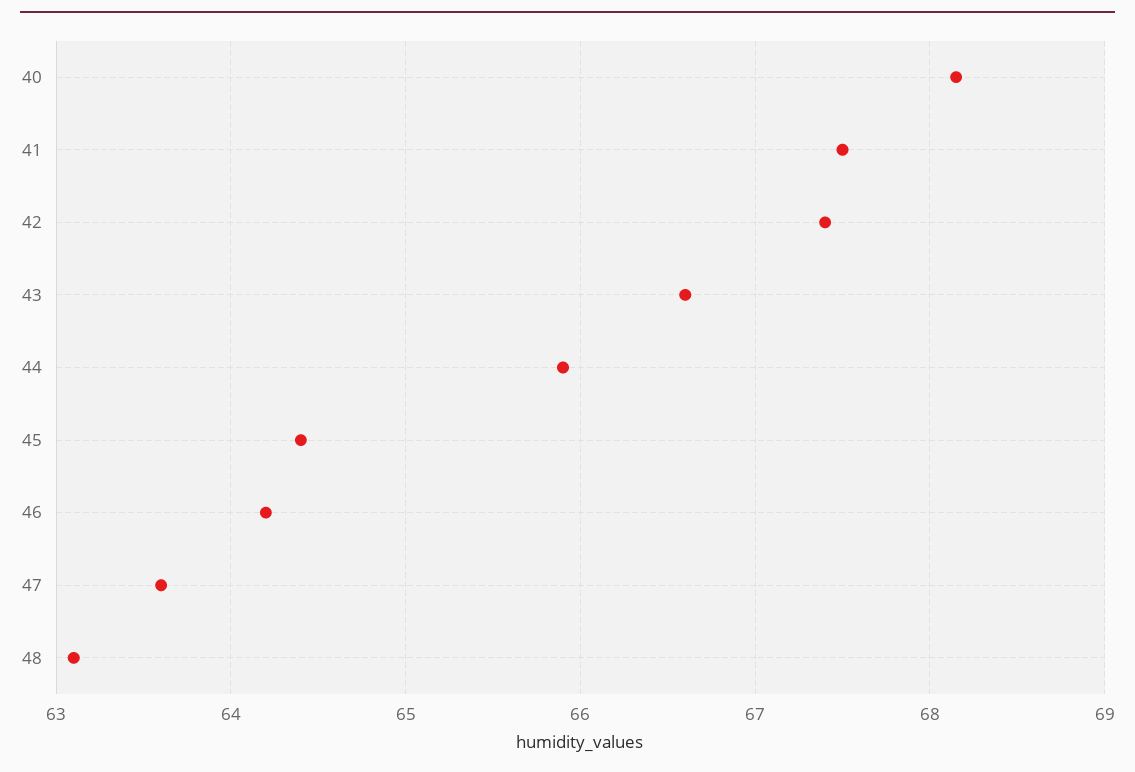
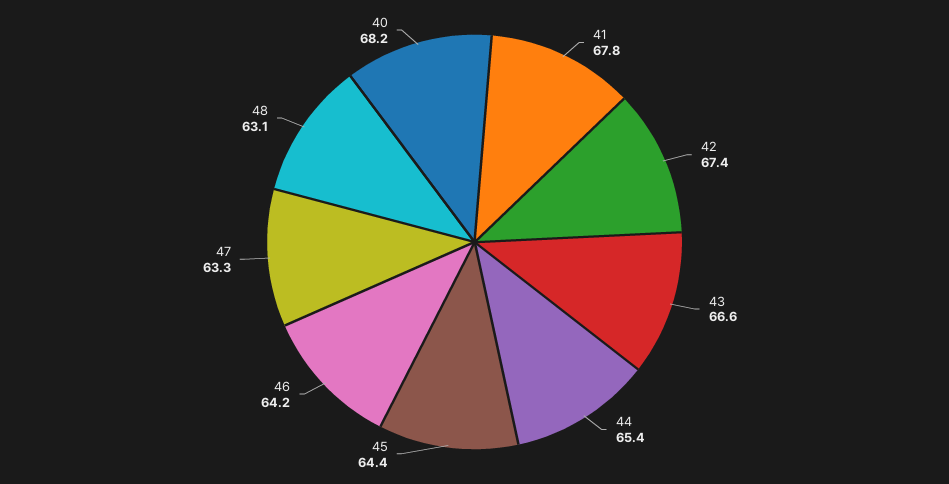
  {
    "40": 68.2,
-   "41": 67.5,
+   "41": 67.8,
    "42": 67.4,
    "43": 66.6,
-   "44": 65.9,
+   "44": 65.4,
    "45": 64.4,
    "46": 64.2,
-   "47": 63.6,
+   "47": 63.3,
    "48": 63.1
  }

